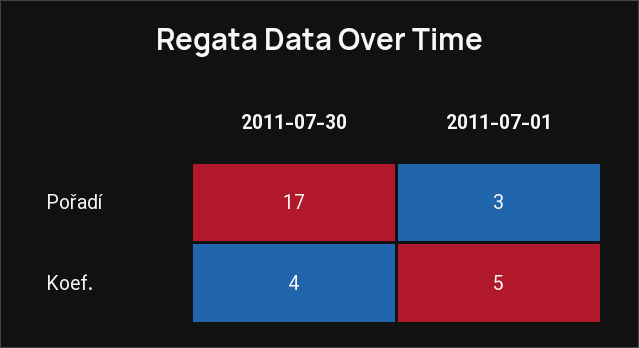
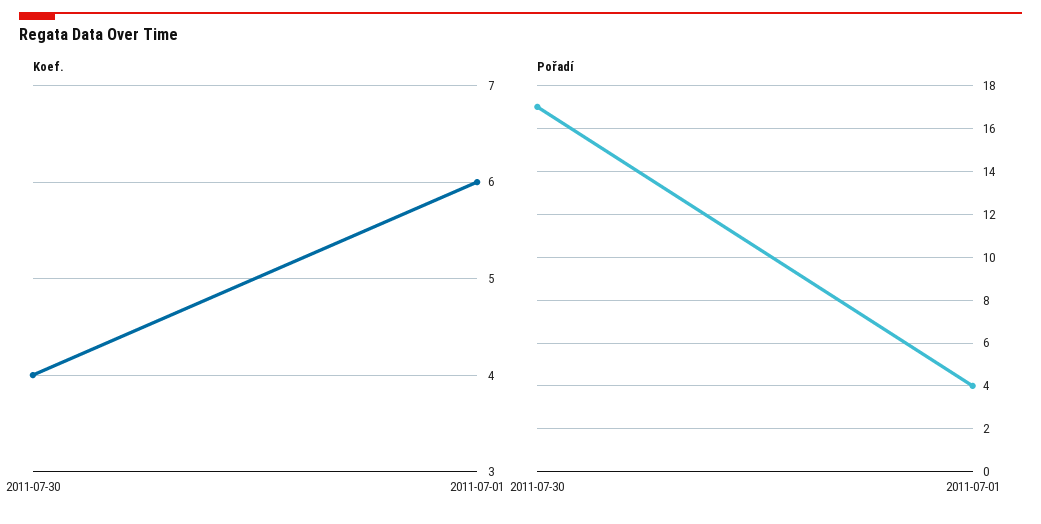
  {
    "Pořadí": {
      "2011-07-30": 17,
-     "2011-07-01": 3
+     "2011-07-01": 4
    },
    "Koef.": {
      "2011-07-30": 4,
-     "2011-07-01": 5
+     "2011-07-01": 6
    }
  }

